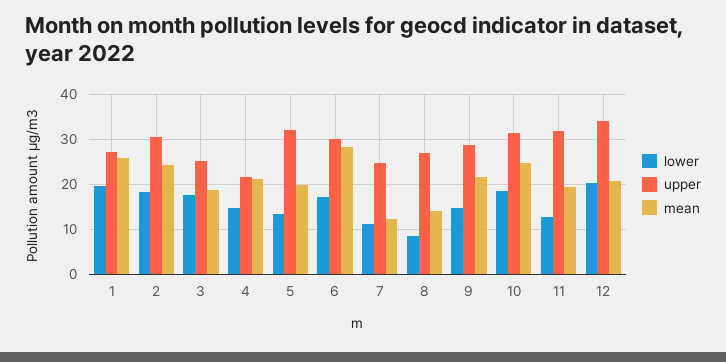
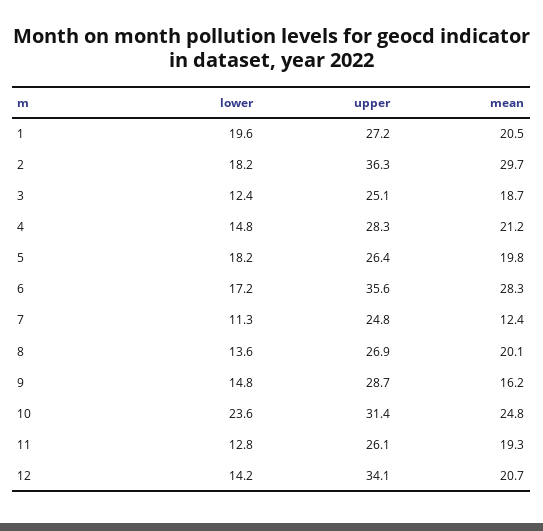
  {
    "lower": {
      "1": 19.6,
      "2": 18.2,
-     "3": 18,
+     "3": 12.4,
      "4": 14.8,
-     "5": 14,
+     "5": 18.2,
      "6": 17.2,
      "7": 11.3,
-     "8": 8,
+     "8": 13.6,
      "9": 14.8,
-     "10": 18,
+     "10": 23.6,
      "11": 12.8,
-     "12": 20
+     "12": 14.2
    },
    "upper": {
      "1": 27.2,
-     "2": 30,
+     "2": 36.3,
      "3": 25.1,
-     "4": 22,
+     "4": 28.3,
-     "5": 32,
+     "5": 26.4,
-     "6": 30,
+     "6": 35.6,
      "7": 24.8,
      "8": 26.9,
      "9": 28.7,
      "10": 31.4,
-     "11": 32,
+     "11": 26.1,
      "12": 34.1
    },
    "mean": {
-     "1": 26,
+     "1": 20.5,
-     "2": 24,
+     "2": 29.7,
      "3": 18.7,
      "4": 21.2,
      "5": 19.8,
      "6": 28.3,
      "7": 12.4,
-     "8": 14,
+     "8": 20.1,
-     "9": 22,
+     "9": 16.2,
      "10": 24.8,
      "11": 19.3,
      "12": 20.7
    }
  }

